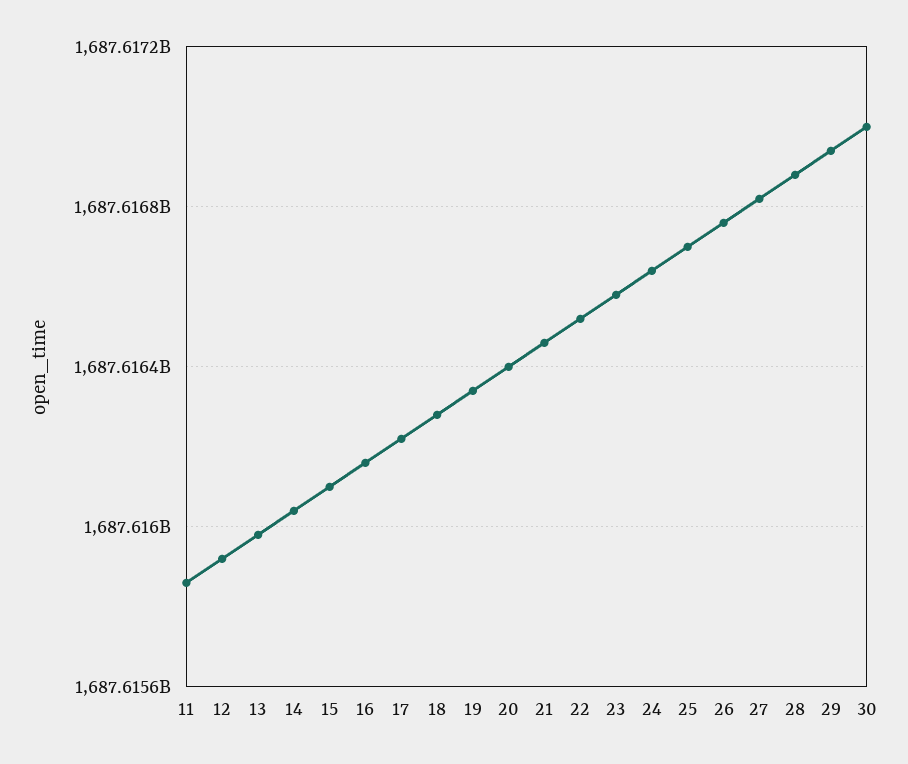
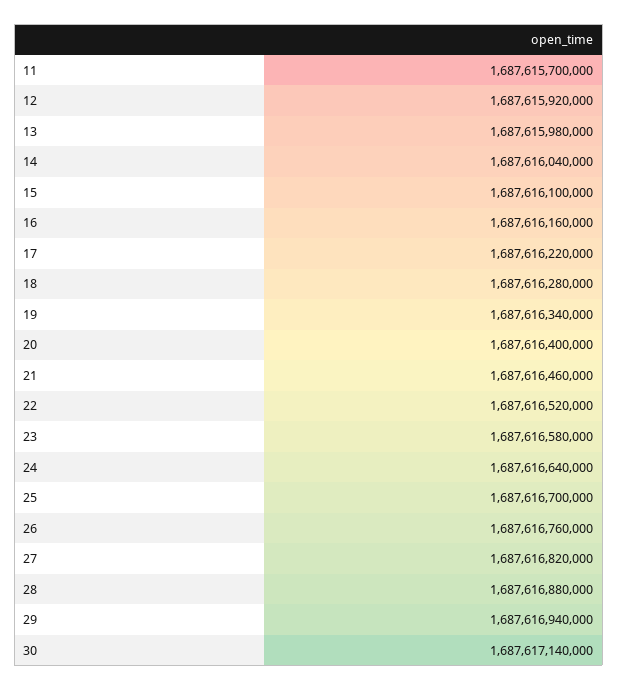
  {
-   "11": 1687615850000,
+   "11": 1687615700000,
    "12": 1687615920000,
    "13": 1687615980000,
    "14": 1687616040000,
    "15": 1687616100000,
    "16": 1687616160000,
    "17": 1687616220000,
    "18": 1687616280000,
    "19": 1687616340000,
    "20": 1687616400000,
    "21": 1687616460000,
    "22": 1687616520000,
    "23": 1687616580000,
    "24": 1687616640000,
    "25": 1687616700000,
    "26": 1687616760000,
    "27": 1687616820000,
    "28": 1687616880000,
    "29": 1687616940000,
-   "30": 1687617000000
+   "30": 1687617140000
  }

